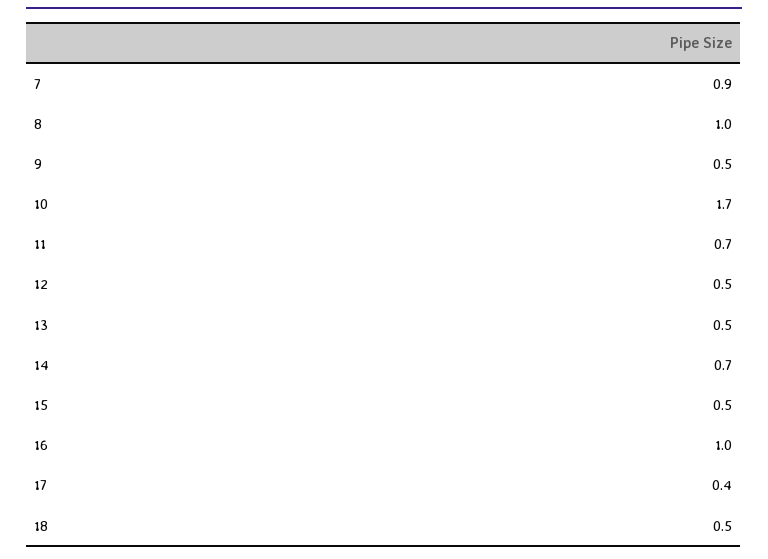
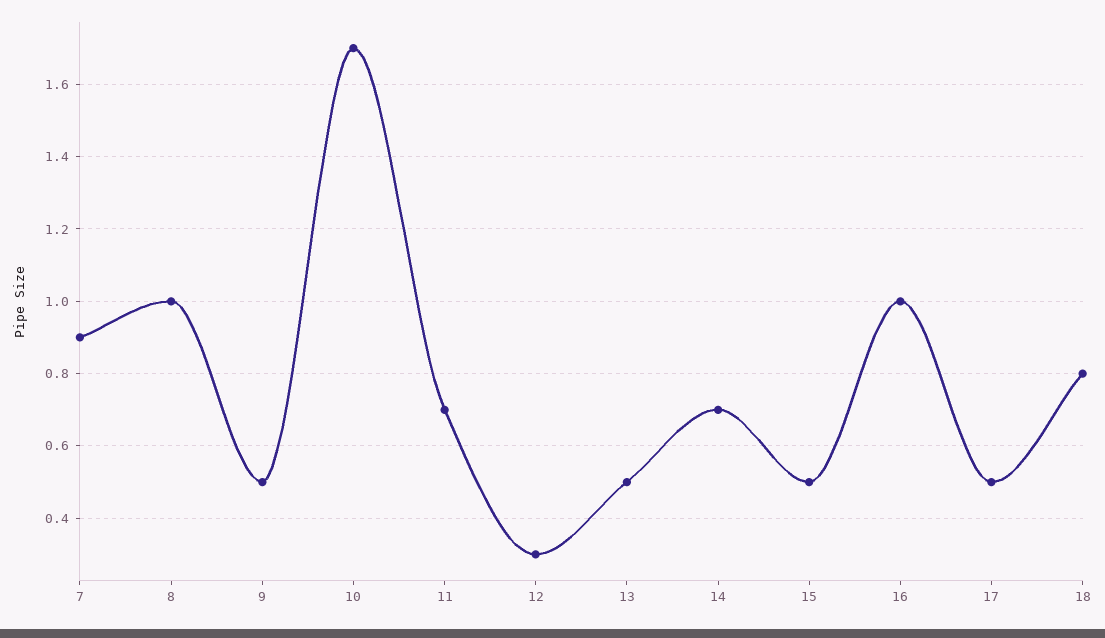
  {
    "7": 0.9,
    "8": 1,
    "9": 0.5,
    "10": 1.7,
    "11": 0.7,
-   "12": 0.5,
+   "12": 0.3,
    "13": 0.5,
    "14": 0.7,
    "15": 0.5,
    "16": 1,
-   "17": 0.4,
+   "17": 0.5,
-   "18": 0.5
+   "18": 0.8
  }

